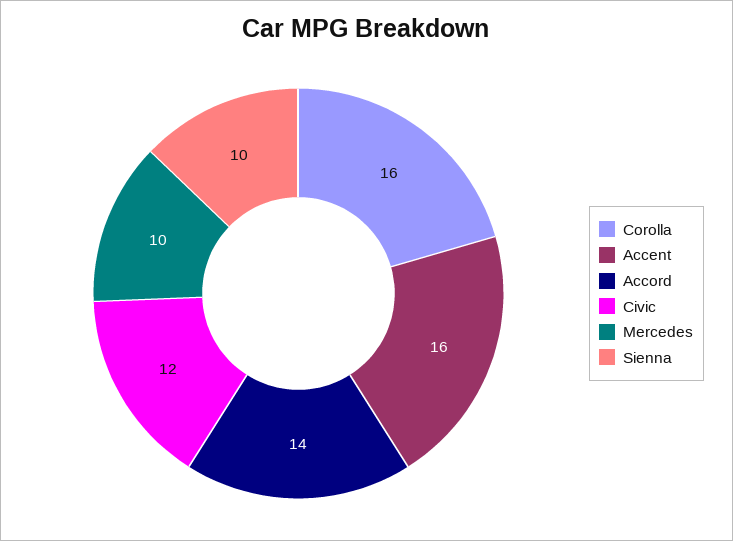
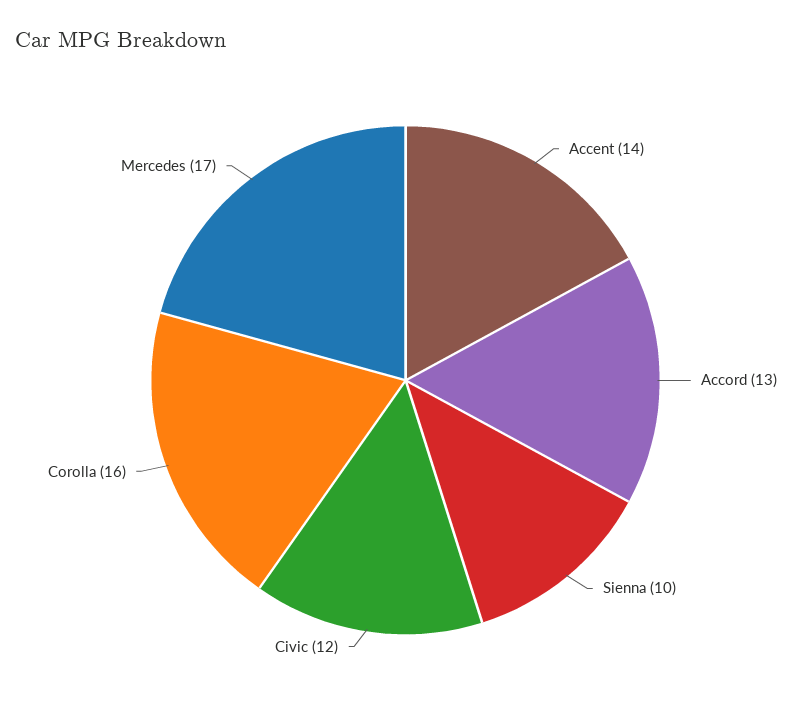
  {
    "Corolla": 16,
-   "Accent": 16,
+   "Accent": 14,
-   "Accord": 14,
+   "Accord": 13,
    "Civic": 12,
-   "Mercedes": 10,
+   "Mercedes": 17,
    "Sienna": 10
  }

